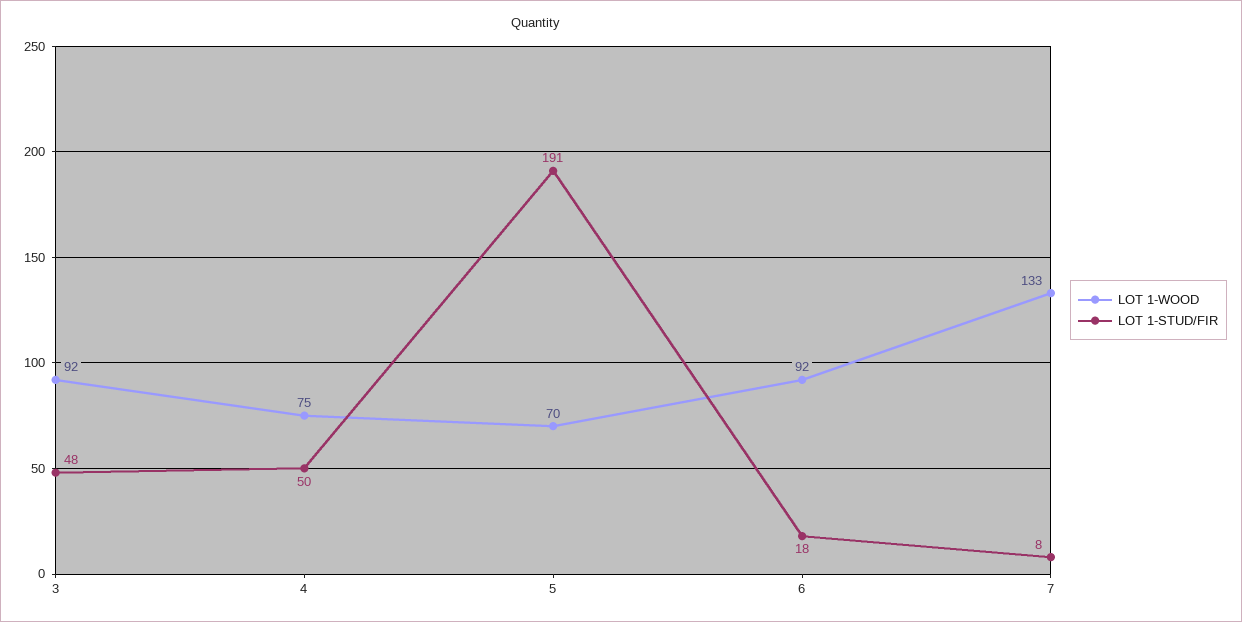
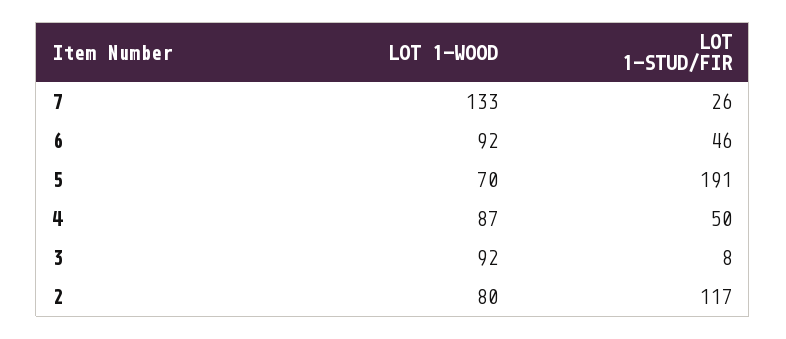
  {
    "LOT 1-WOOD": {
      "3": 92,
-     "4": 75,
+     "4": 87,
      "5": 70,
      "6": 92,
-     "7": 133
+     "7": 133,
+     "2": 80
    },
    "LOT 1-STUD/FIR": {
-     "3": 48,
+     "3": 8,
      "4": 50,
      "5": 191,
-     "6": 18,
+     "6": 46,
-     "7": 8
+     "7": 26,
+     "2": 117
    }
  }

